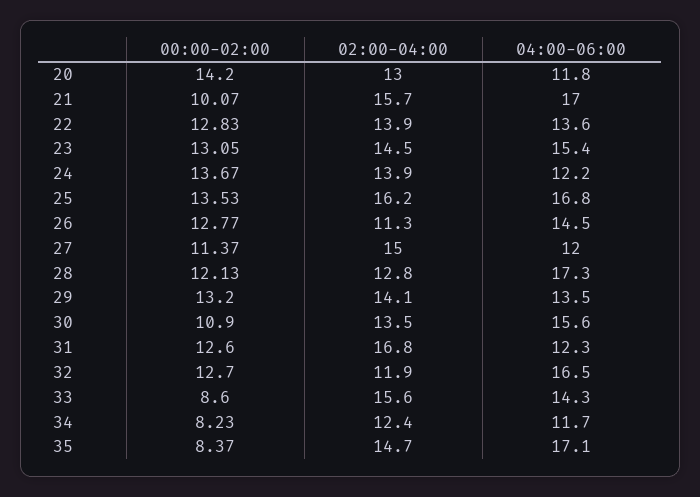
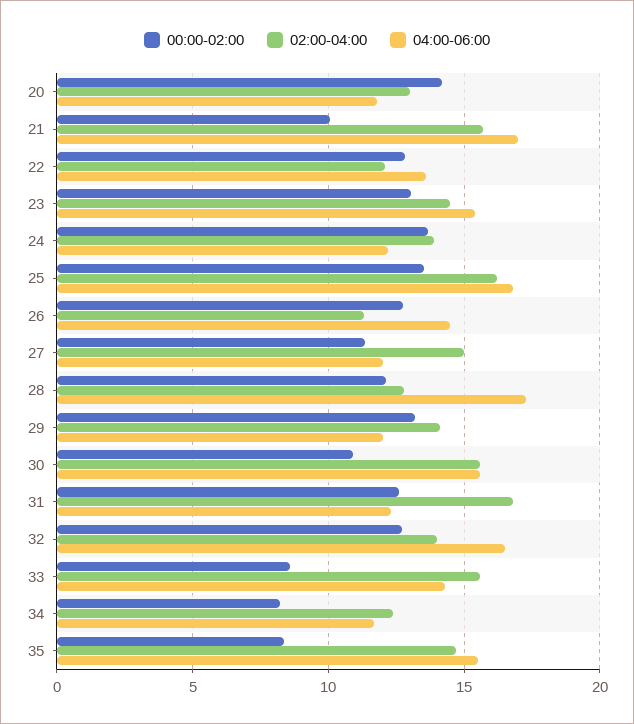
  {
    "00:00-02:00": {
      "20": 14.2,
      "21": 10.07,
      "22": 12.83,
      "23": 13.05,
      "24": 13.67,
      "25": 13.53,
      "26": 12.77,
      "27": 11.37,
      "28": 12.13,
      "29": 13.2,
      "30": 10.9,
      "31": 12.6,
      "32": 12.7,
      "33": 8.6,
      "34": 8.23,
      "35": 8.37
    },
    "02:00-04:00": {
      "20": 13,
      "21": 15.7,
-     "22": 13.9,
+     "22": 12,
      "23": 14.5,
      "24": 13.9,
      "25": 16.2,
      "26": 11.3,
      "27": 15,
      "28": 12.8,
      "29": 14.1,
-     "30": 13.5,
+     "30": 15.5,
      "31": 16.8,
-     "32": 11.9,
+     "32": 14,
      "33": 15.6,
      "34": 12.4,
      "35": 14.7
    },
    "04:00-06:00": {
      "20": 11.8,
      "21": 17,
      "22": 13.6,
      "23": 15.4,
      "24": 12.2,
      "25": 16.8,
      "26": 14.5,
      "27": 12,
      "28": 17.3,
-     "29": 13.5,
+     "29": 12,
      "30": 15.6,
      "31": 12.3,
      "32": 16.5,
      "33": 14.3,
      "34": 11.7,
-     "35": 17.1
+     "35": 15.5
    }
  }

